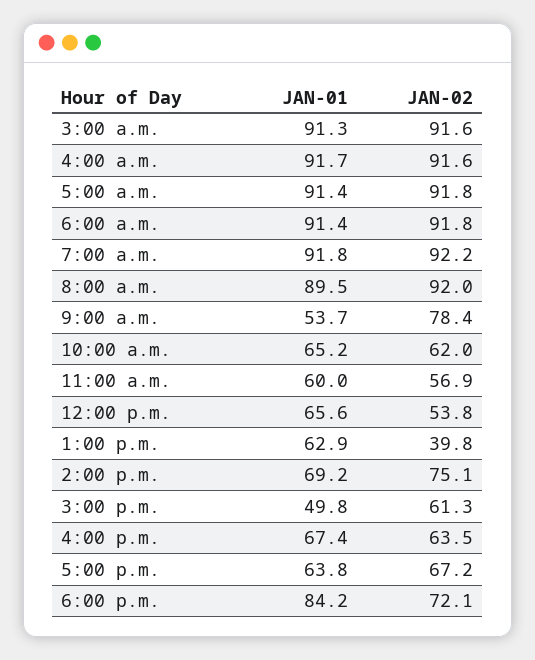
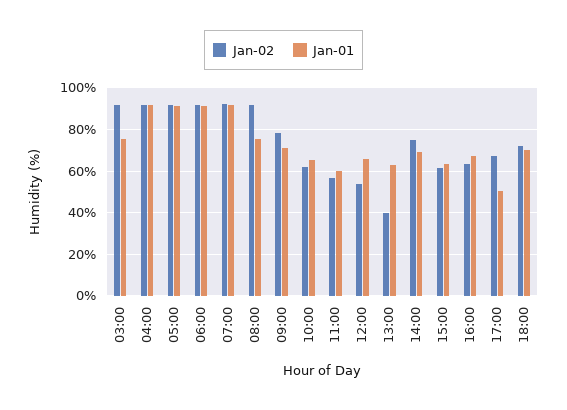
  {
    "JAN-01": {
-     "3:00 a.m.": 91.3,
+     "3:00 a.m.": 75,
      "4:00 a.m.": 91.7,
      "5:00 a.m.": 91.4,
      "6:00 a.m.": 91.4,
      "7:00 a.m.": 91.8,
-     "8:00 a.m.": 89.5,
+     "8:00 a.m.": 75,
-     "9:00 a.m.": 53.7,
+     "9:00 a.m.": 70,
      "10:00 a.m.": 65.2,
      "11:00 a.m.": 60,
      "12:00 p.m.": 65.6,
      "1:00 p.m.": 62.9,
      "2:00 p.m.": 69.2,
-     "3:00 p.m.": 49.8,
+     "3:00 p.m.": 65,
      "4:00 p.m.": 67.4,
-     "5:00 p.m.": 63.8,
+     "5:00 p.m.": 50,
-     "6:00 p.m.": 84.2
+     "6:00 p.m.": 70
    },
    "JAN-02": {
      "3:00 a.m.": 91.6,
      "4:00 a.m.": 91.6,
      "5:00 a.m.": 91.8,
      "6:00 a.m.": 91.8,
      "7:00 a.m.": 92.2,
      "8:00 a.m.": 92,
      "9:00 a.m.": 78.4,
      "10:00 a.m.": 62,
      "11:00 a.m.": 56.9,
      "12:00 p.m.": 53.8,
      "1:00 p.m.": 39.8,
      "2:00 p.m.": 75.1,
      "3:00 p.m.": 61.3,
      "4:00 p.m.": 63.5,
      "5:00 p.m.": 67.2,
      "6:00 p.m.": 72.1
    }
  }

